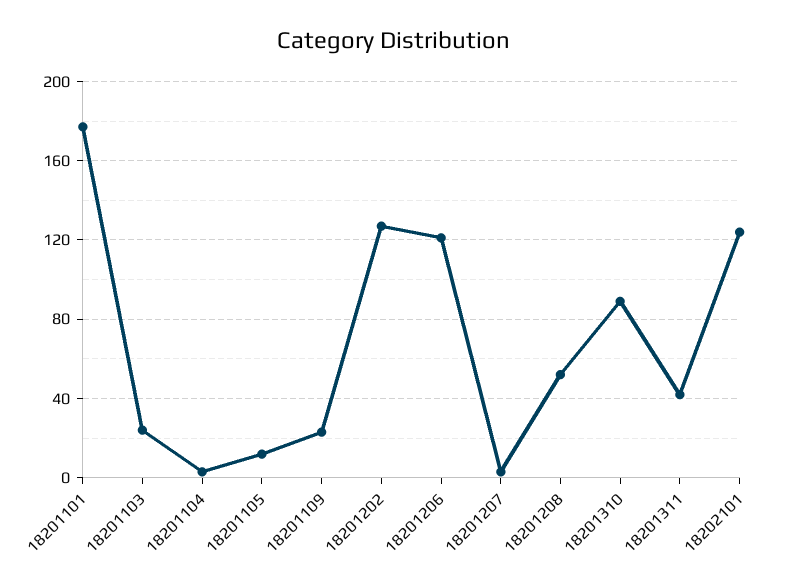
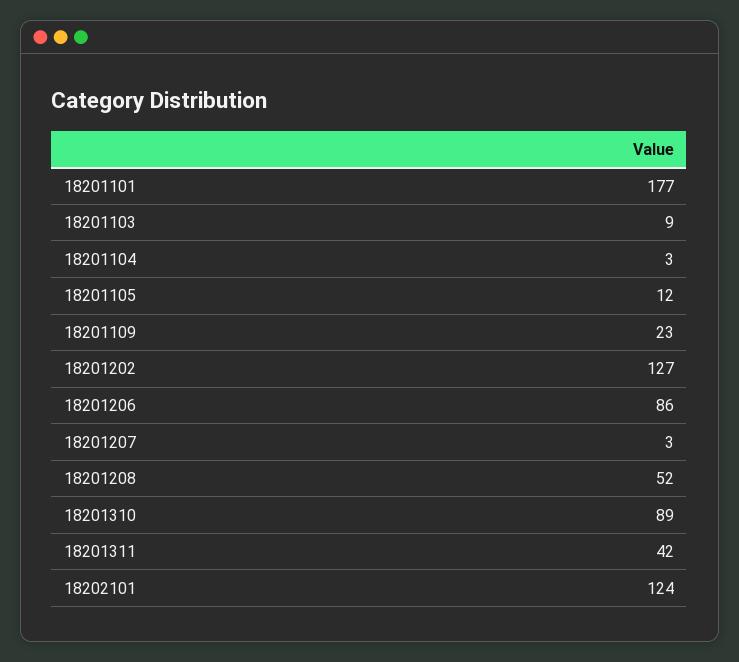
  {
    "18201101": 177,
-   "18201103": 25,
+   "18201103": 9,
    "18201104": 3,
    "18201105": 12,
    "18201109": 23,
    "18201202": 127,
-   "18201206": 120,
+   "18201206": 86,
    "18201207": 3,
    "18201208": 52,
    "18201310": 89,
    "18201311": 42,
    "18202101": 124
  }

